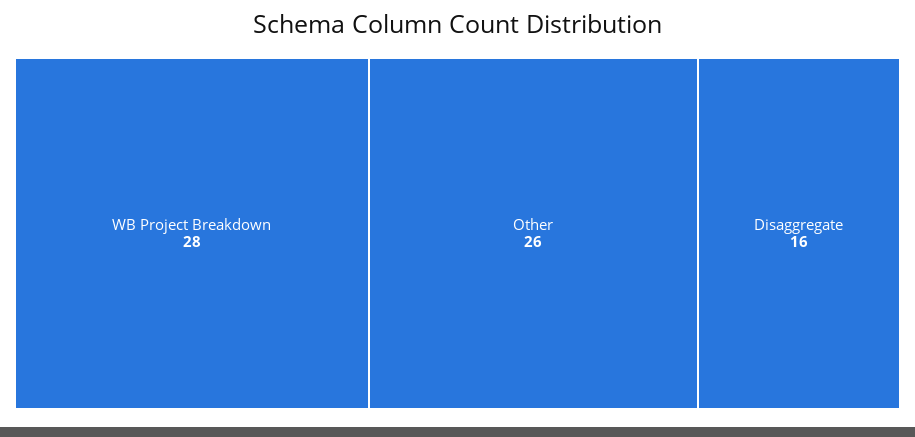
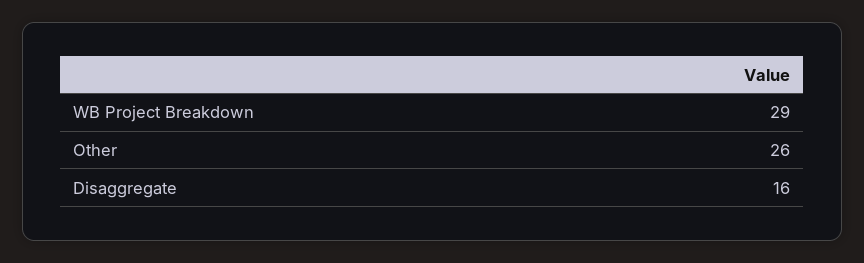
  {
-   "WB Project Breakdown": 28,
+   "WB Project Breakdown": 29,
    "Other": 26,
    "Disaggregate": 16
  }

